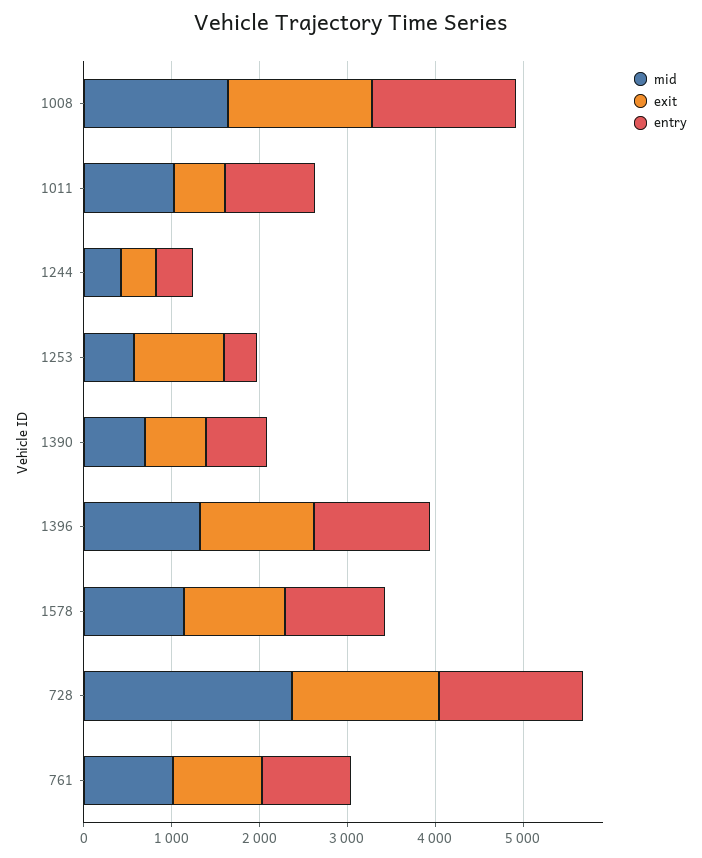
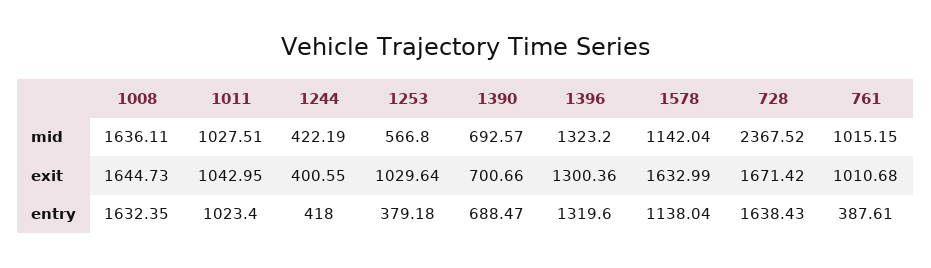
  {
    "mid": {
      "1008": 1636.11,
      "1011": 1027.51,
      "1244": 422.19,
      "1253": 566.8,
      "1390": 692.57,
      "1396": 1323.2,
      "1578": 1142.04,
      "728": 2367.52,
      "761": 1015.15
    },
    "exit": {
      "1008": 1644.73,
-     "1011": 600,
+     "1011": 1042.95,
      "1244": 400.55,
      "1253": 1029.64,
      "1390": 700.66,
      "1396": 1300.36,
-     "1578": 1200,
+     "1578": 1632.99,
      "728": 1671.42,
      "761": 1010.68
    },
    "entry": {
      "1008": 1632.35,
      "1011": 1023.4,
      "1244": 418,
      "1253": 379.18,
      "1390": 688.47,
      "1396": 1319.6,
      "1578": 1138.04,
      "728": 1638.43,
-     "761": 1000
+     "761": 387.61
    }
  }

